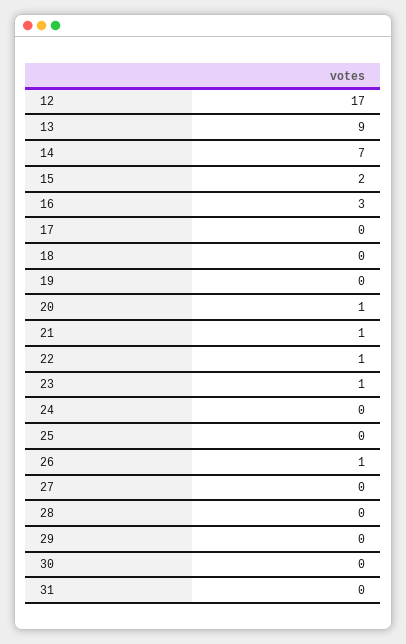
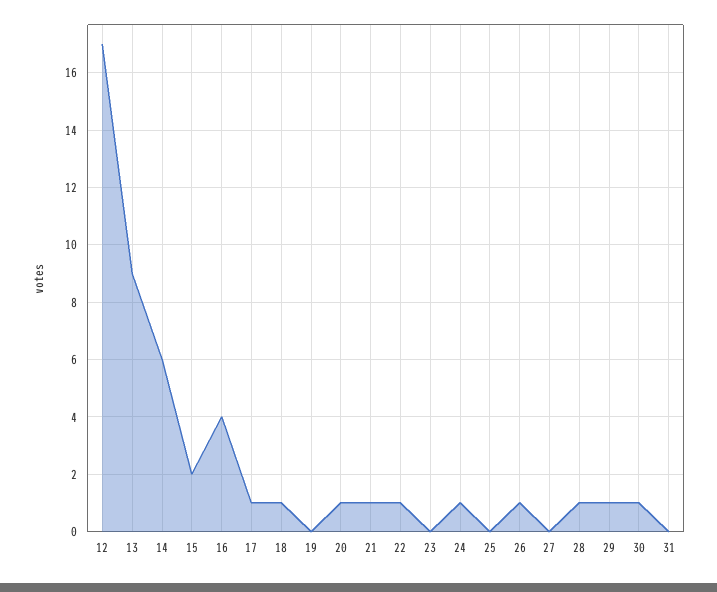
  {
    "12": 17,
    "13": 9,
-   "14": 7,
+   "14": 6,
    "15": 2,
-   "16": 3,
+   "16": 4,
-   "17": 0,
+   "17": 1,
-   "18": 0,
+   "18": 1,
    "19": 0,
    "20": 1,
    "21": 1,
    "22": 1,
-   "23": 1,
+   "23": 0,
-   "24": 0,
+   "24": 1,
    "25": 0,
    "26": 1,
    "27": 0,
-   "28": 0,
+   "28": 1,
-   "29": 0,
+   "29": 1,
-   "30": 0,
+   "30": 1,
    "31": 0
  }

